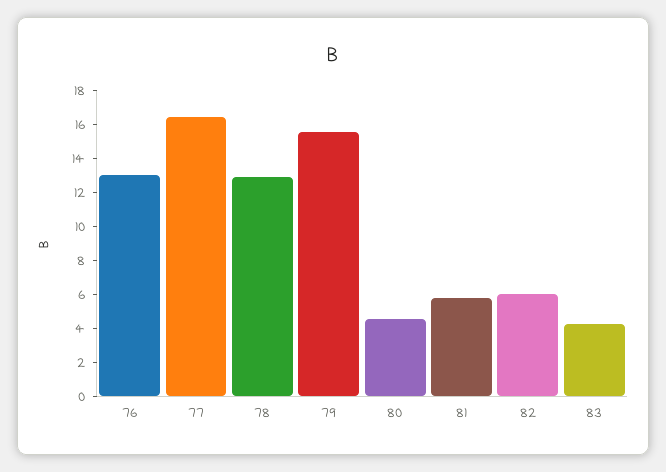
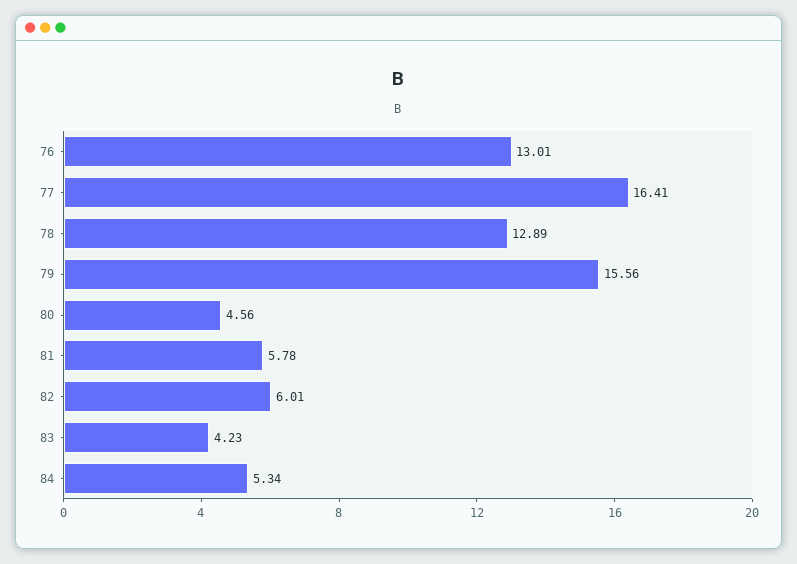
  {
    "76": 13.01,
    "77": 16.41,
    "78": 12.89,
    "79": 15.56,
    "80": 4.56,
    "81": 5.78,
    "82": 6.01,
-   "83": 4.23
+   "83": 4.23,
+   "84": 5.34
  }

